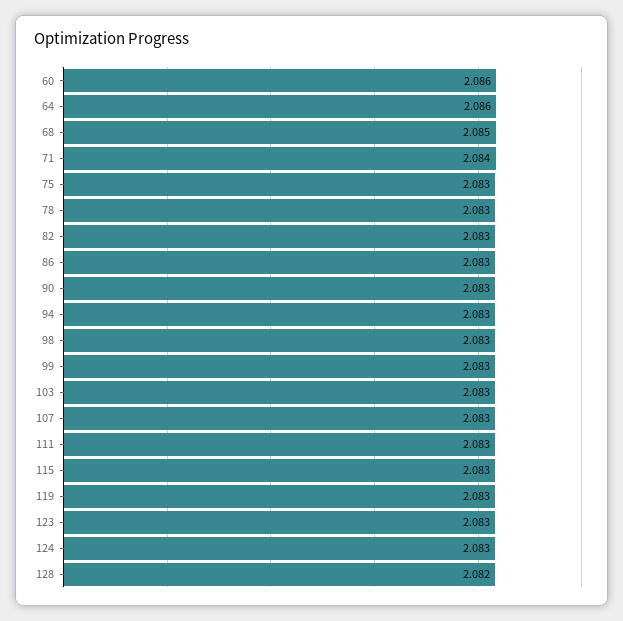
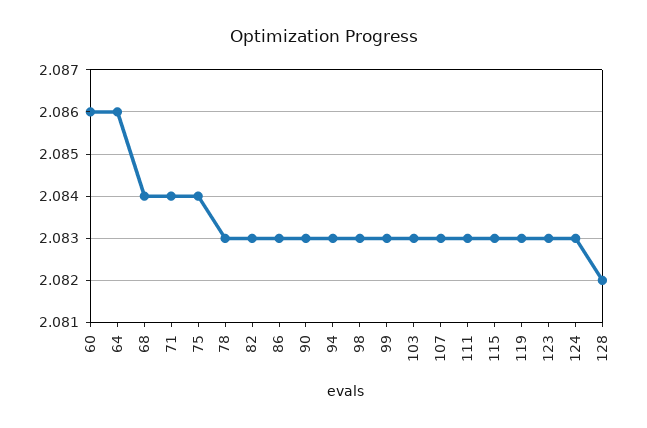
  {
    "60": 2.086,
    "64": 2.086,
-   "68": 2.085,
+   "68": 2.084,
    "71": 2.084,
-   "75": 2.083,
+   "75": 2.084,
    "78": 2.083,
    "82": 2.083,
    "86": 2.083,
    "90": 2.083,
    "94": 2.083,
    "98": 2.083,
    "99": 2.083,
    "103": 2.083,
    "107": 2.083,
    "111": 2.083,
    "115": 2.083,
    "119": 2.083,
    "123": 2.083,
    "124": 2.083,
    "128": 2.082
  }

